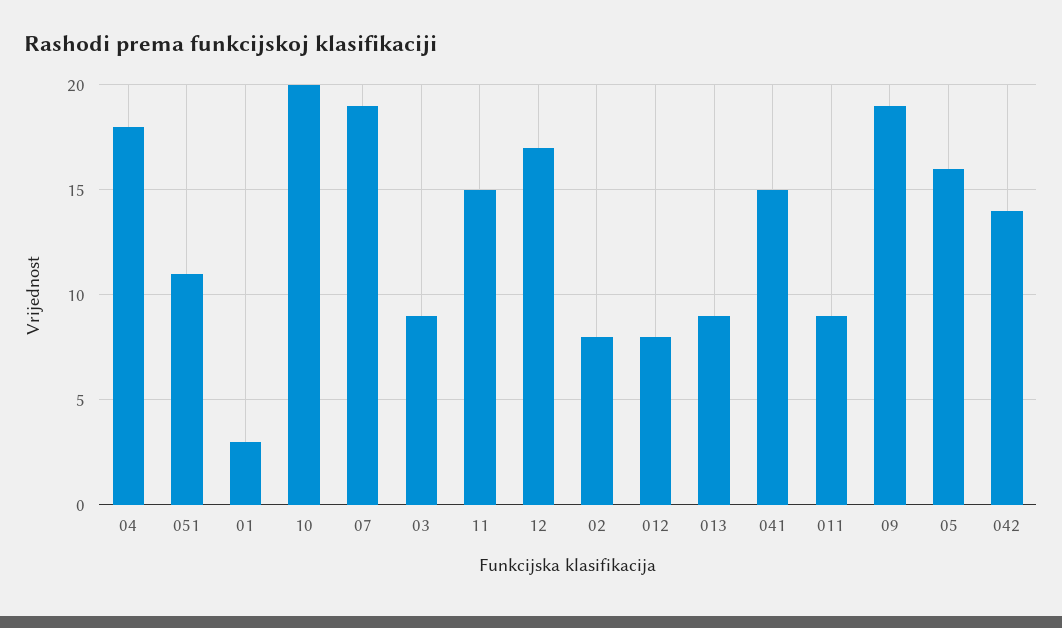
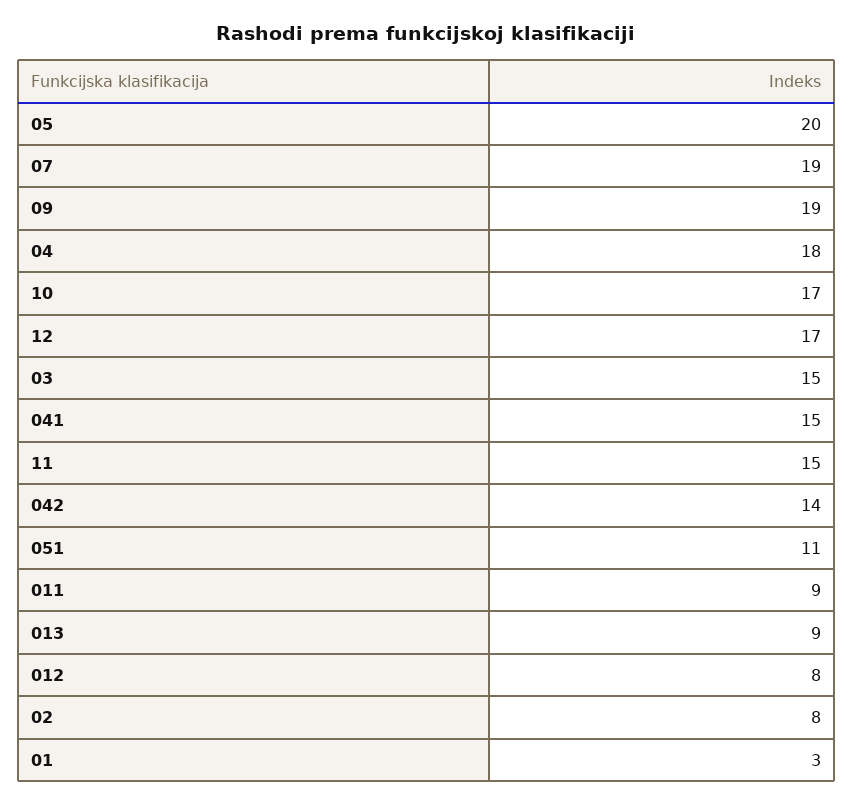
  {
    "04": 18,
    "051": 11,
    "01": 3,
-   "10": 20,
+   "10": 17,
    "07": 19,
-   "03": 9,
+   "03": 15,
    "11": 15,
    "12": 17,
    "02": 8,
    "012": 8,
    "013": 9,
    "041": 15,
    "011": 9,
    "09": 19,
-   "05": 16,
+   "05": 20,
    "042": 14
  }

